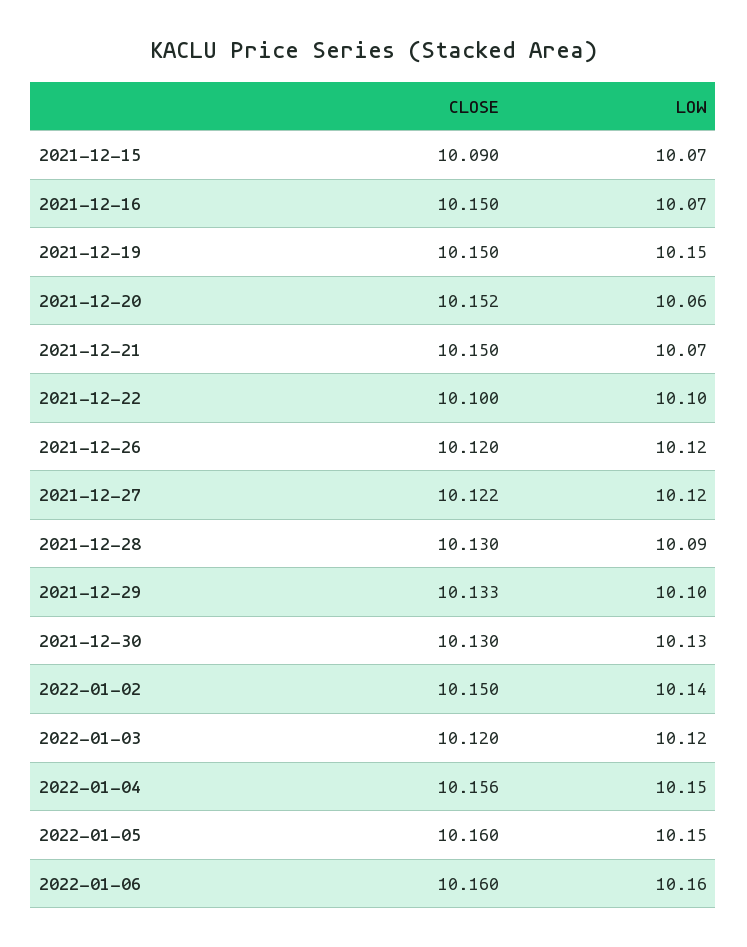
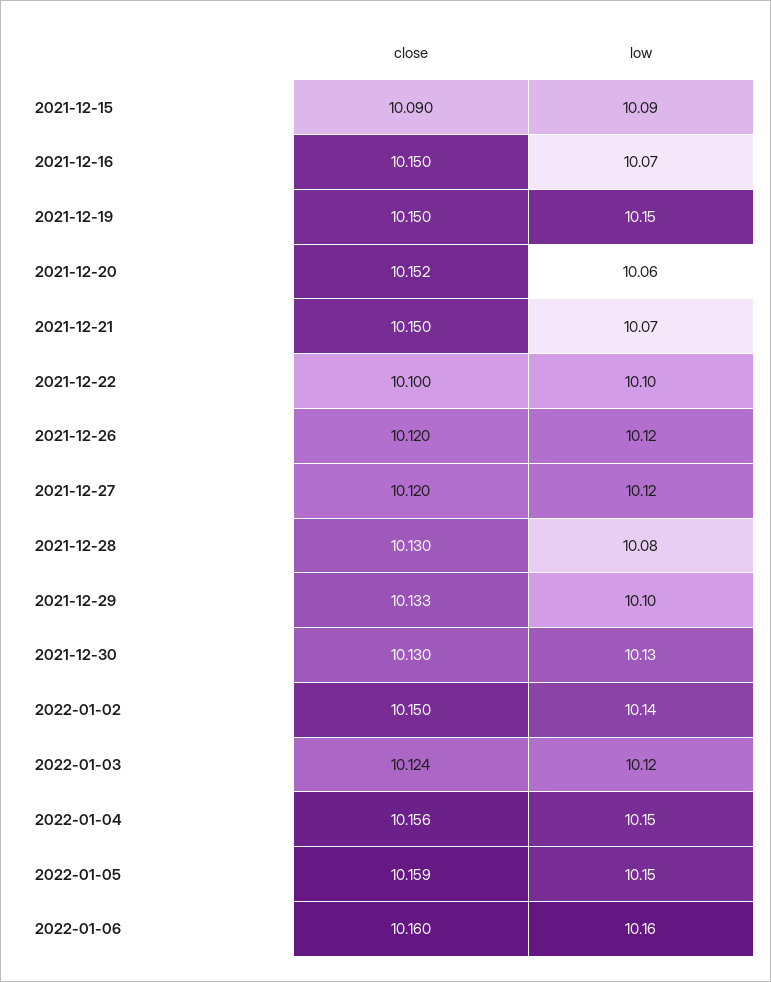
  {
    "CLOSE": {
      "2021-12-15": 10.09,
      "2021-12-16": 10.15,
      "2021-12-19": 10.15,
      "2021-12-20": 10.152,
      "2021-12-21": 10.15,
      "2021-12-22": 10.1,
      "2021-12-26": 10.12,
-     "2021-12-27": 10.122,
+     "2021-12-27": 10.12,
      "2021-12-28": 10.13,
      "2021-12-29": 10.133,
      "2021-12-30": 10.13,
      "2022-01-02": 10.15,
-     "2022-01-03": 10.12,
+     "2022-01-03": 10.124,
      "2022-01-04": 10.156,
-     "2022-01-05": 10.16,
+     "2022-01-05": 10.159,
      "2022-01-06": 10.16
    },
    "LOW": {
-     "2021-12-15": 10.07,
+     "2021-12-15": 10.09,
      "2021-12-16": 10.07,
      "2021-12-19": 10.15,
      "2021-12-20": 10.06,
      "2021-12-21": 10.07,
      "2021-12-22": 10.1,
      "2021-12-26": 10.12,
      "2021-12-27": 10.12,
-     "2021-12-28": 10.09,
+     "2021-12-28": 10.08,
      "2021-12-29": 10.1,
      "2021-12-30": 10.13,
      "2022-01-02": 10.14,
      "2022-01-03": 10.12,
      "2022-01-04": 10.15,
      "2022-01-05": 10.15,
      "2022-01-06": 10.16
    }
  }

